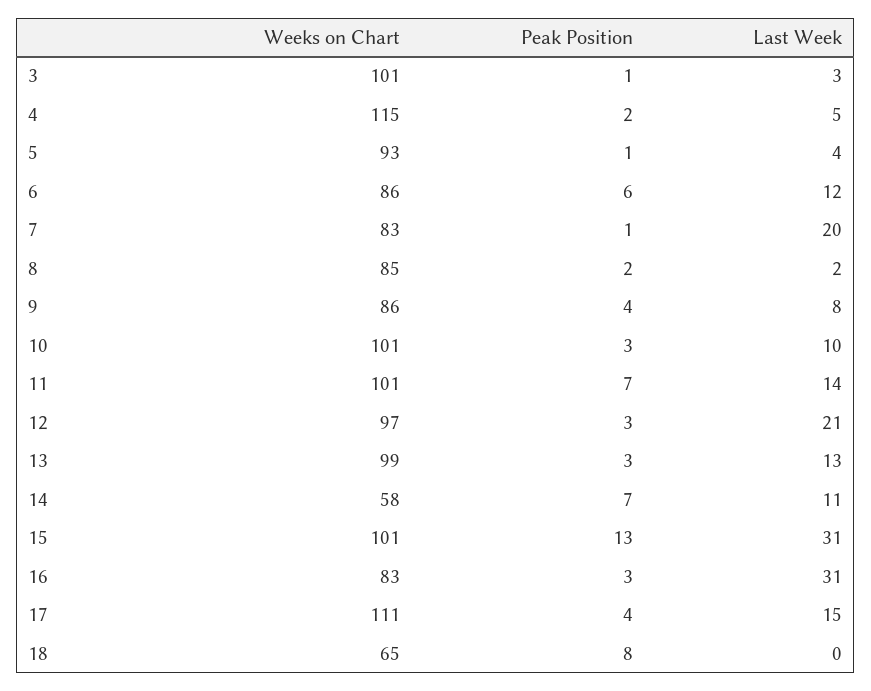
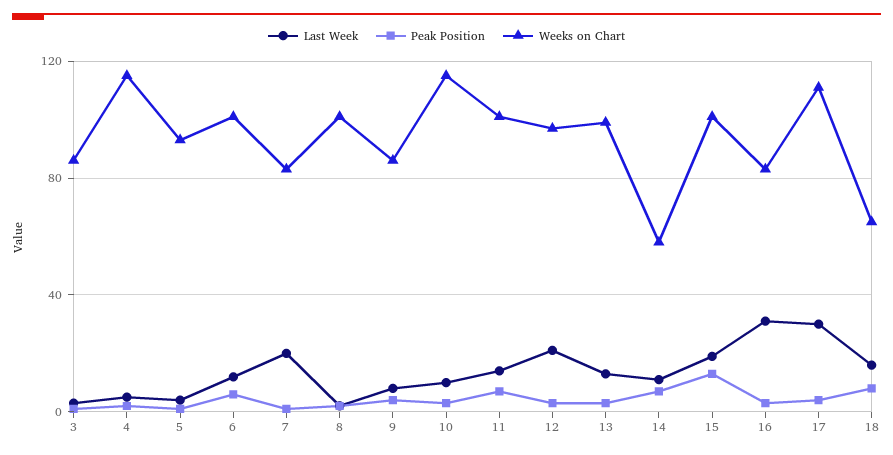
  {
    "Weeks on Chart": {
-     "3": 101,
+     "3": 85,
      "4": 115,
      "5": 93,
-     "6": 86,
+     "6": 100,
      "7": 83,
-     "8": 85,
+     "8": 100,
      "9": 86,
-     "10": 101,
+     "10": 115,
      "11": 101,
      "12": 97,
      "13": 99,
      "14": 58,
      "15": 101,
      "16": 83,
      "17": 111,
      "18": 65
    },
    "Peak Position": {
      "3": 1,
      "4": 2,
      "5": 1,
      "6": 6,
      "7": 1,
      "8": 2,
      "9": 4,
      "10": 3,
      "11": 7,
      "12": 3,
      "13": 3,
      "14": 7,
      "15": 13,
      "16": 3,
      "17": 4,
      "18": 8
    },
    "Last Week": {
      "3": 3,
      "4": 5,
      "5": 4,
      "6": 12,
      "7": 20,
      "8": 2,
      "9": 8,
      "10": 10,
      "11": 14,
      "12": 21,
      "13": 13,
      "14": 11,
-     "15": 31,
+     "15": 20,
      "16": 31,
-     "17": 15,
+     "17": 30,
-     "18": 0
+     "18": 15
    }
  }

